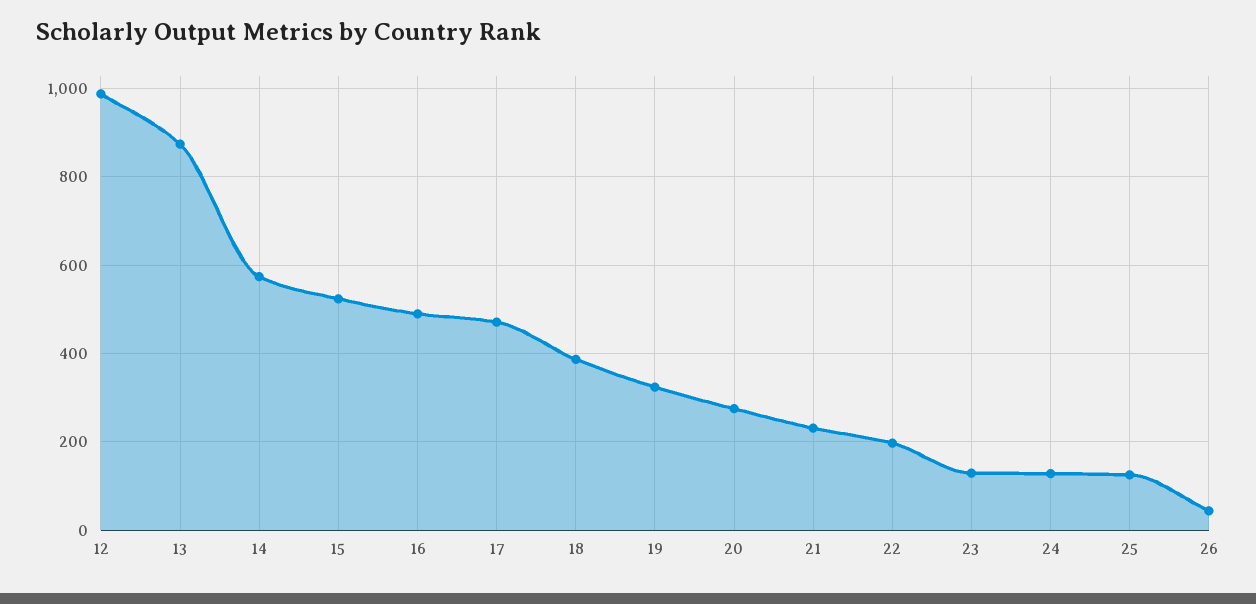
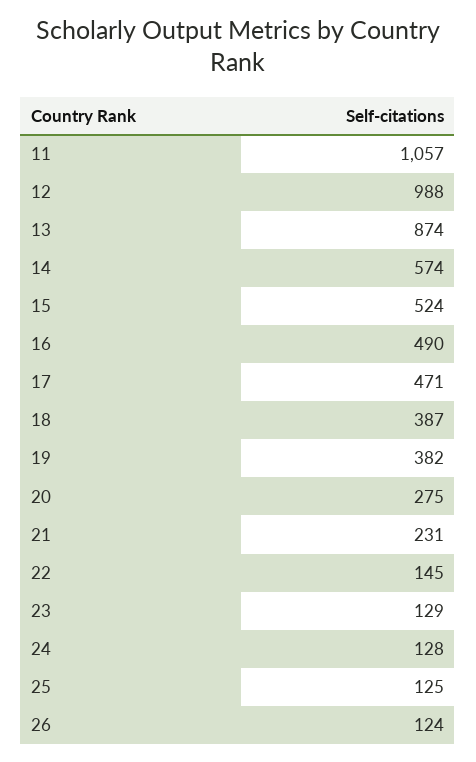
  {
    "12": 988,
    "13": 874,
    "14": 574,
    "15": 524,
    "16": 490,
    "17": 471,
    "18": 387,
-   "19": 320,
+   "19": 382,
    "20": 275,
    "21": 231,
-   "22": 200,
+   "22": 145,
    "23": 129,
    "24": 128,
    "25": 125,
-   "26": 40
+   "26": 124,
+   "11": 1057
  }

